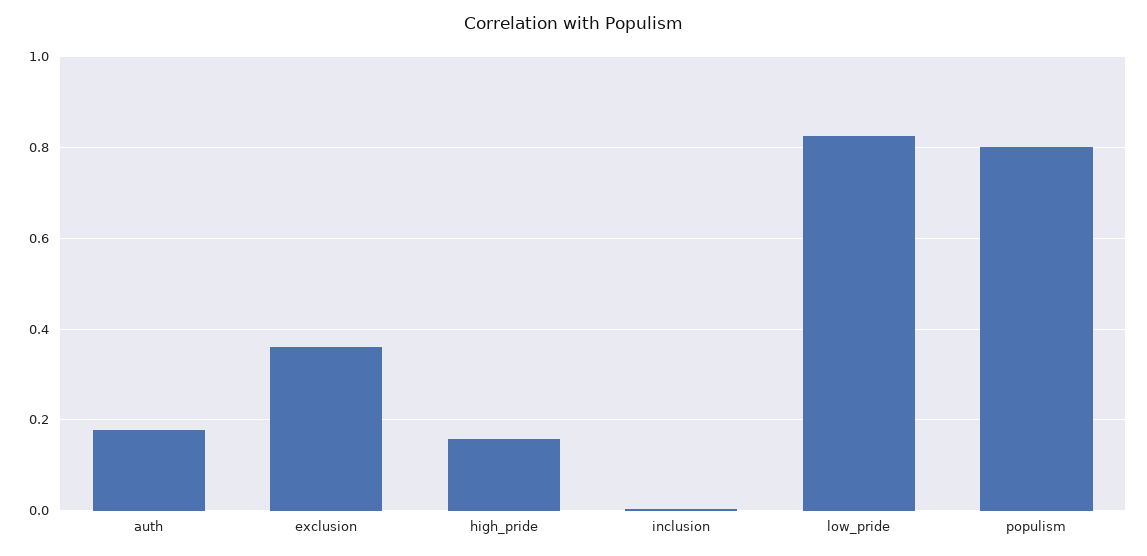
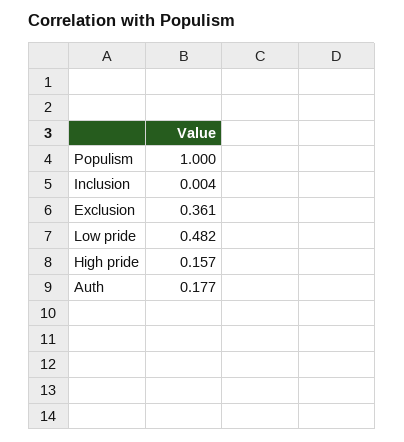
  {
    "auth": 0.177,
    "exclusion": 0.361,
    "high_pride": 0.157,
    "inclusion": 0.004,
-   "low_pride": 0.82,
+   "low_pride": 0.482,
-   "populism": 0.8
+   "populism": 1
  }

